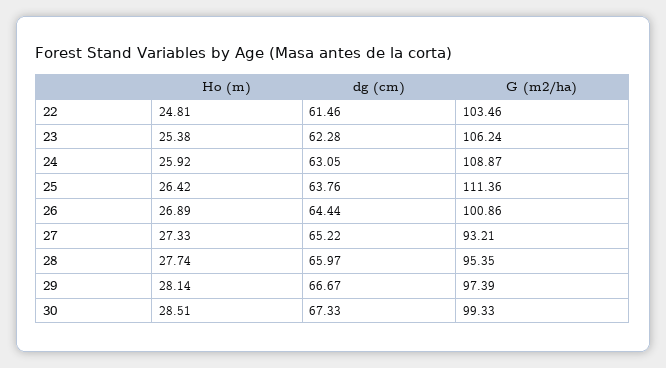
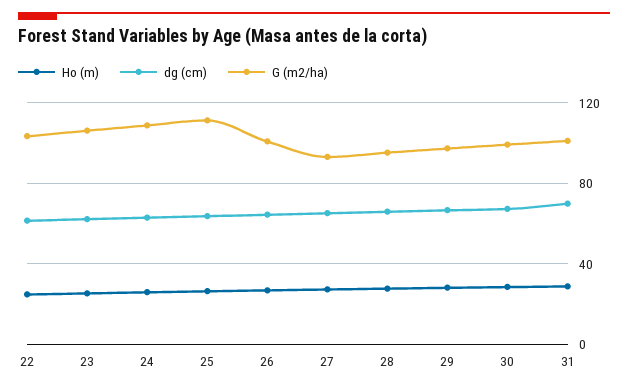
  {
    "Ho (m)": {
      "22": 24.81,
      "23": 25.38,
      "24": 25.92,
      "25": 26.42,
      "26": 26.89,
      "27": 27.33,
      "28": 27.74,
      "29": 28.14,
-     "30": 28.51
+     "30": 28.51,
+     "31": 30
    },
    "dg (cm)": {
      "22": 61.46,
      "23": 62.28,
      "24": 63.05,
      "25": 63.76,
      "26": 64.44,
      "27": 65.22,
      "28": 65.97,
      "29": 66.67,
-     "30": 67.33
+     "30": 67.33,
+     "31": 70
    },
    "G (m2/ha)": {
      "22": 103.46,
      "23": 106.24,
      "24": 108.87,
      "25": 111.36,
      "26": 100.86,
      "27": 93.21,
      "28": 95.35,
      "29": 97.39,
-     "30": 99.33
+     "30": 99.33,
+     "31": 100
    }
  }

